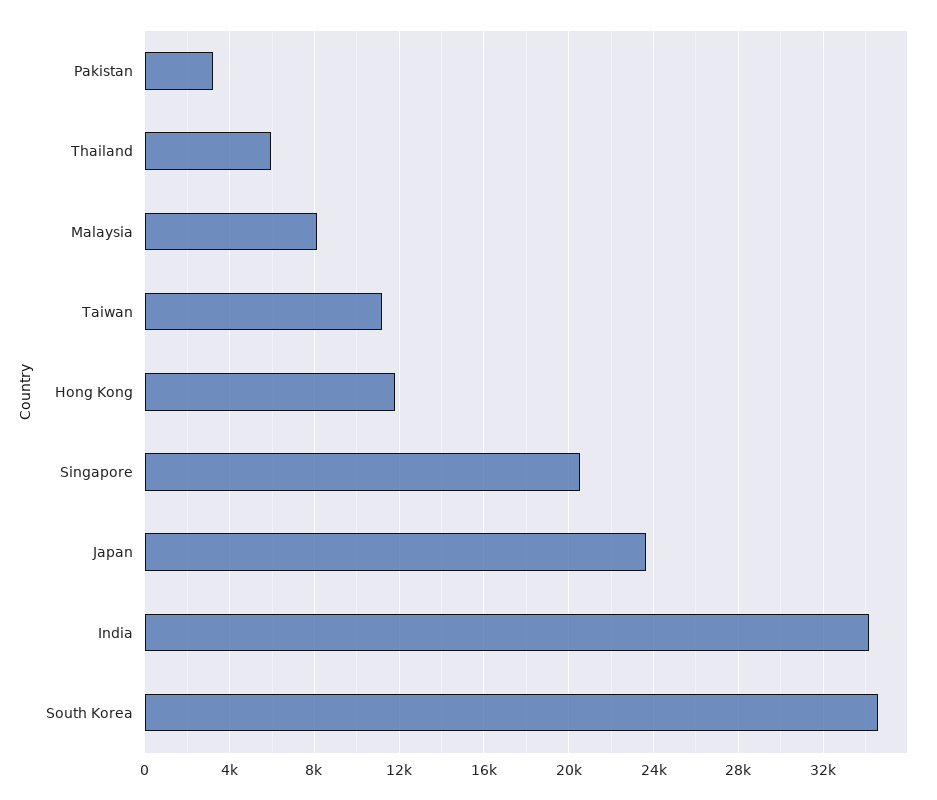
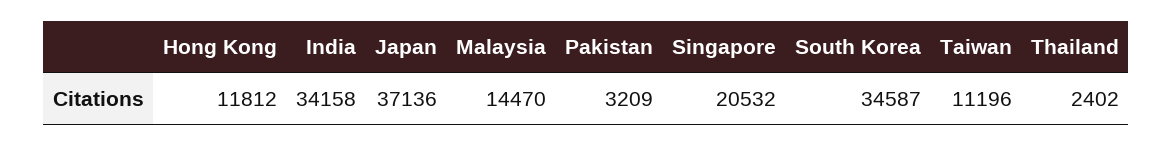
  {
    "Pakistan": 3209,
-   "Thailand": 6000,
+   "Thailand": 2402,
-   "Malaysia": 8000,
+   "Malaysia": 14470,
    "Taiwan": 11196,
    "Hong Kong": 11812,
    "Singapore": 20532,
-   "Japan": 23500,
+   "Japan": 37136,
    "India": 34158,
    "South Korea": 34587
  }

